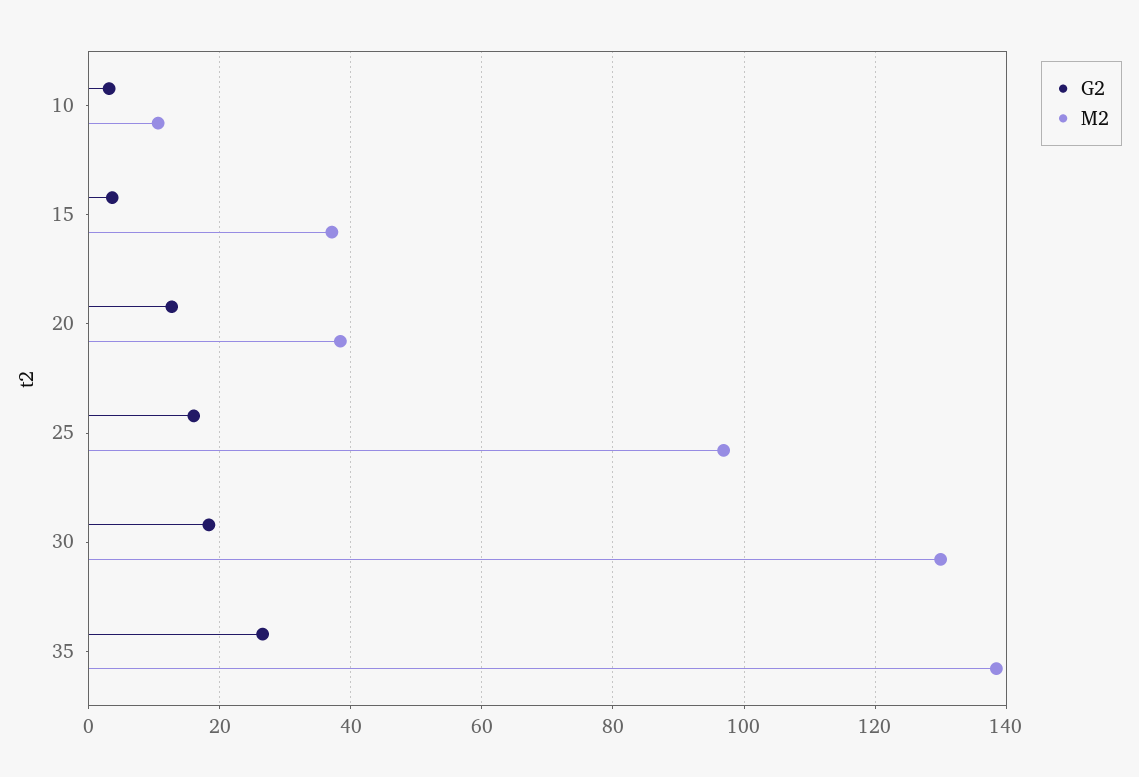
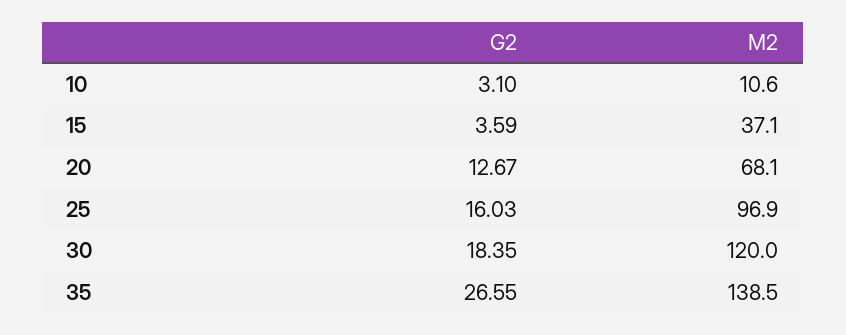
  {
    "G2": {
      "10": 3.1,
      "15": 3.59,
      "20": 12.67,
      "25": 16.03,
      "30": 18.35,
      "35": 26.55
    },
    "M2": {
      "10": 10.6,
      "15": 37.1,
-     "20": 38,
+     "20": 68.1,
      "25": 96.9,
-     "30": 130,
+     "30": 120,
      "35": 138.5
    }
  }

